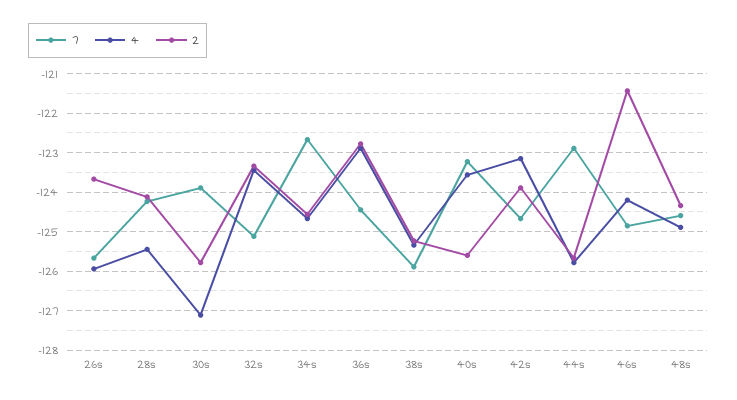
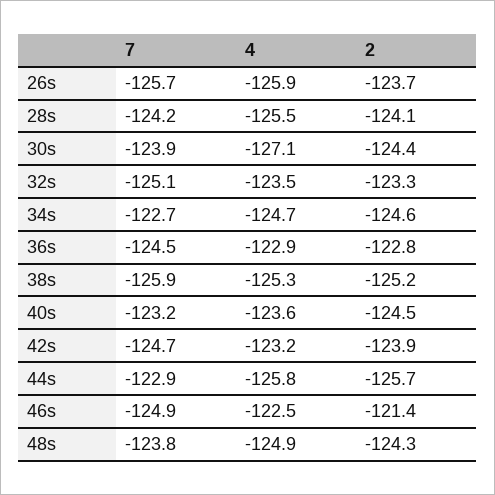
  {
    "7": {
      "26s": -125.7,
      "28s": -124.2,
      "30s": -123.9,
      "32s": -125.1,
      "34s": -122.7,
      "36s": -124.5,
      "38s": -125.9,
      "40s": -123.2,
      "42s": -124.7,
      "44s": -122.9,
      "46s": -124.9,
-     "48s": -124.6
+     "48s": -123.8
    },
    "4": {
      "26s": -125.9,
      "28s": -125.5,
      "30s": -127.1,
      "32s": -123.5,
      "34s": -124.7,
      "36s": -122.9,
      "38s": -125.3,
      "40s": -123.6,
      "42s": -123.2,
      "44s": -125.8,
-     "46s": -124.2,
+     "46s": -122.5,
      "48s": -124.9
    },
    "2": {
      "26s": -123.7,
      "28s": -124.1,
-     "30s": -125.8,
+     "30s": -124.4,
      "32s": -123.3,
      "34s": -124.6,
      "36s": -122.8,
      "38s": -125.2,
-     "40s": -125.6,
+     "40s": -124.5,
      "42s": -123.9,
      "44s": -125.7,
      "46s": -121.4,
      "48s": -124.3
    }
  }

